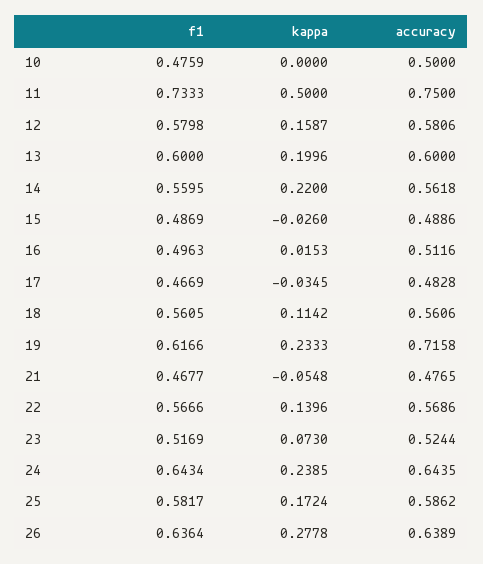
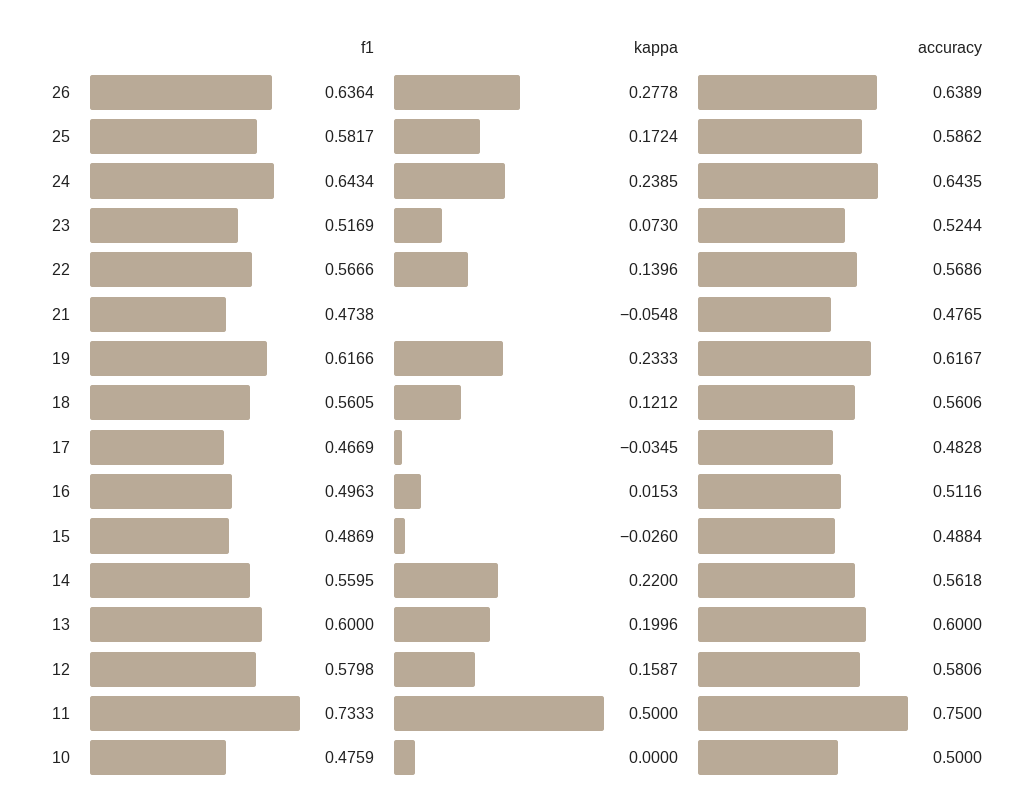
  {
    "f1": {
      "10": 0.4759,
      "11": 0.7333,
      "12": 0.5798,
      "13": 0.6,
      "14": 0.5595,
      "15": 0.4869,
      "16": 0.4963,
      "17": 0.4669,
      "18": 0.5605,
      "19": 0.6166,
-     "21": 0.4677,
+     "21": 0.4738,
      "22": 0.5666,
      "23": 0.5169,
      "24": 0.6434,
      "25": 0.5817,
      "26": 0.6364
    },
    "kappa": {
      "10": 0,
      "11": 0.5,
      "12": 0.1587,
      "13": 0.1996,
      "14": 0.22,
      "15": -0.026,
      "16": 0.0153,
      "17": -0.0345,
-     "18": 0.1142,
+     "18": 0.1212,
      "19": 0.2333,
      "21": -0.0548,
      "22": 0.1396,
      "23": 0.073,
      "24": 0.2385,
      "25": 0.1724,
      "26": 0.2778
    },
    "accuracy": {
      "10": 0.5,
      "11": 0.75,
      "12": 0.5806,
      "13": 0.6,
      "14": 0.5618,
-     "15": 0.4886,
+     "15": 0.4884,
      "16": 0.5116,
      "17": 0.4828,
      "18": 0.5606,
-     "19": 0.7158,
+     "19": 0.6167,
      "21": 0.4765,
      "22": 0.5686,
      "23": 0.5244,
      "24": 0.6435,
      "25": 0.5862,
      "26": 0.6389
    }
  }

